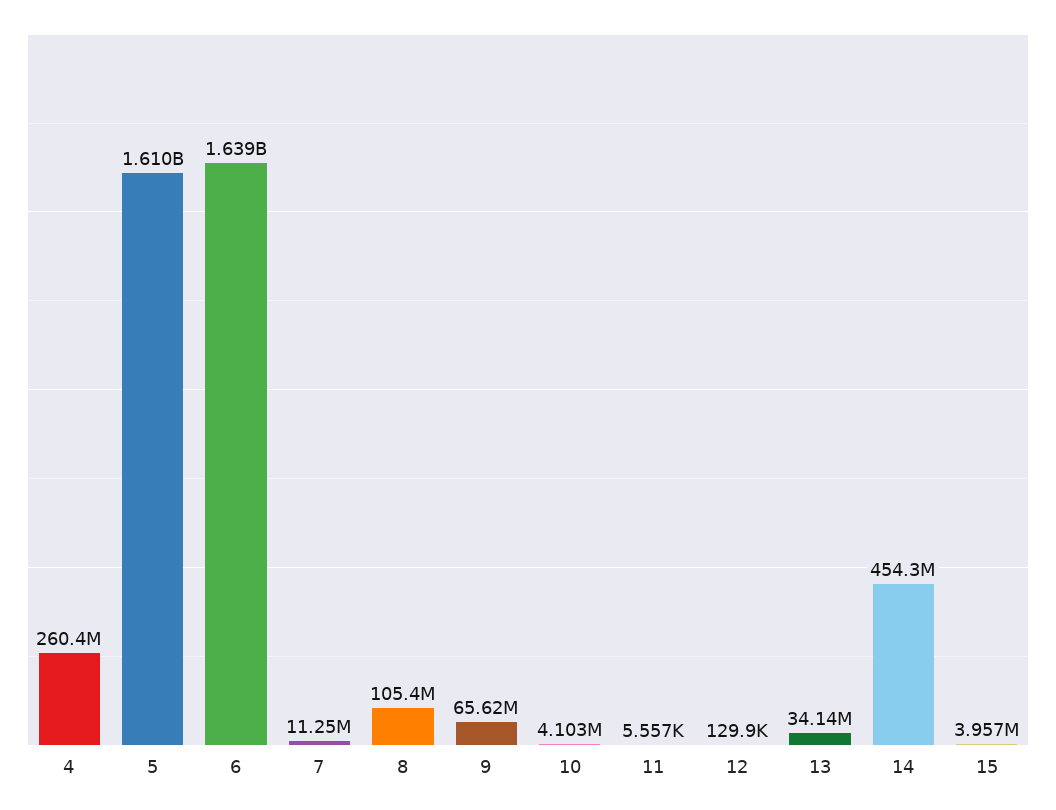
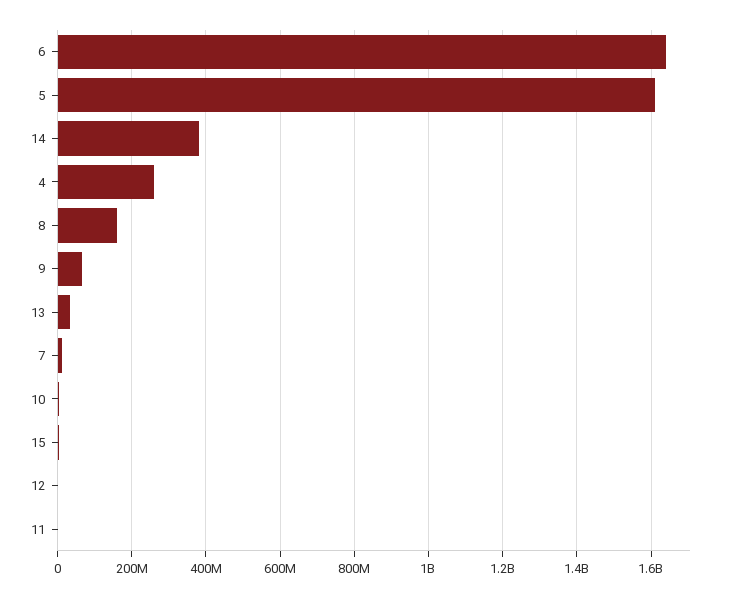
  {
    "4": 260400000,
    "5": 1610000000,
    "6": 1639000000,
    "7": 11250000,
-   "8": 105400000,
+   "8": 160000000,
    "9": 65620000,
    "10": 4103000,
    "11": 5557,
    "12": 129900,
    "13": 34140000,
-   "14": 454300000,
+   "14": 380000000,
    "15": 3957000
  }

